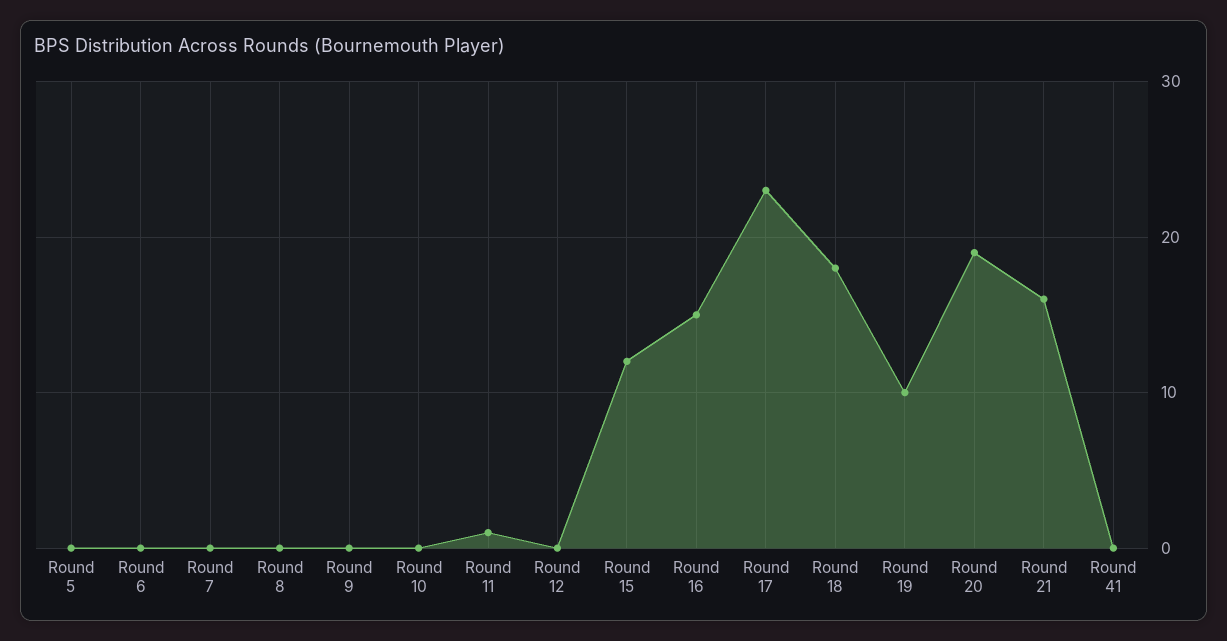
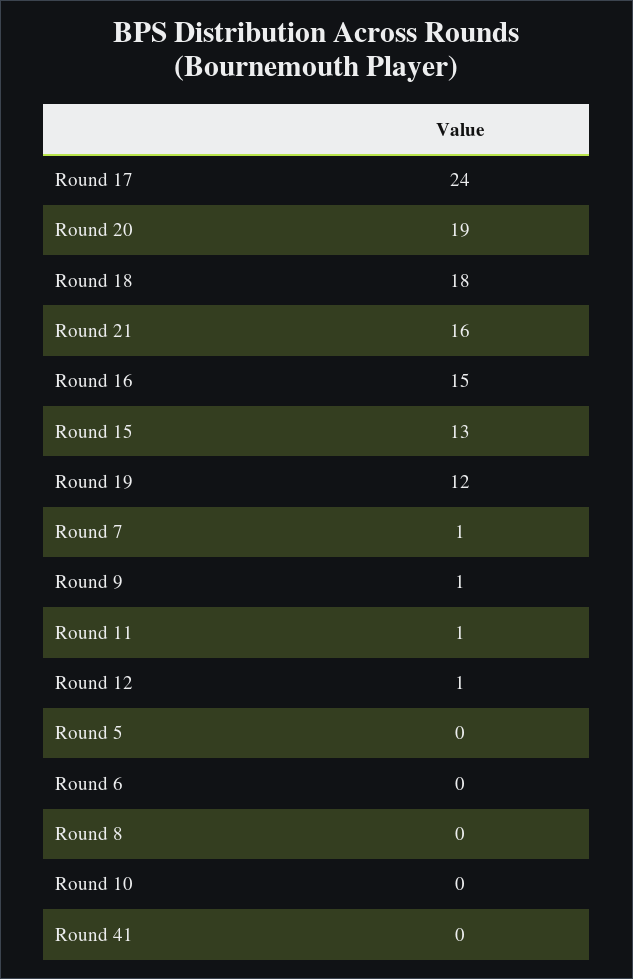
  {
    "Round 5": 0,
    "Round 6": 0,
-   "Round 7": 0,
+   "Round 7": 1,
    "Round 8": 0,
-   "Round 9": 0,
+   "Round 9": 1,
    "Round 10": 0,
    "Round 11": 1,
-   "Round 12": 0,
+   "Round 12": 1,
-   "Round 15": 12,
+   "Round 15": 13,
    "Round 16": 15,
-   "Round 17": 23,
+   "Round 17": 24,
    "Round 18": 18,
-   "Round 19": 10,
+   "Round 19": 12,
    "Round 20": 19,
    "Round 21": 16,
    "Round 41": 0
  }

